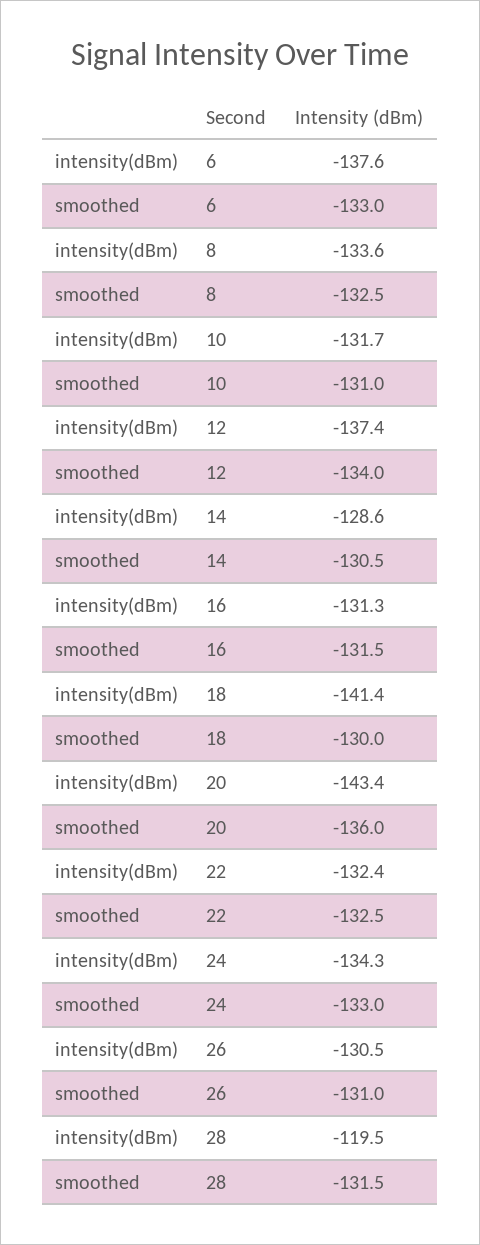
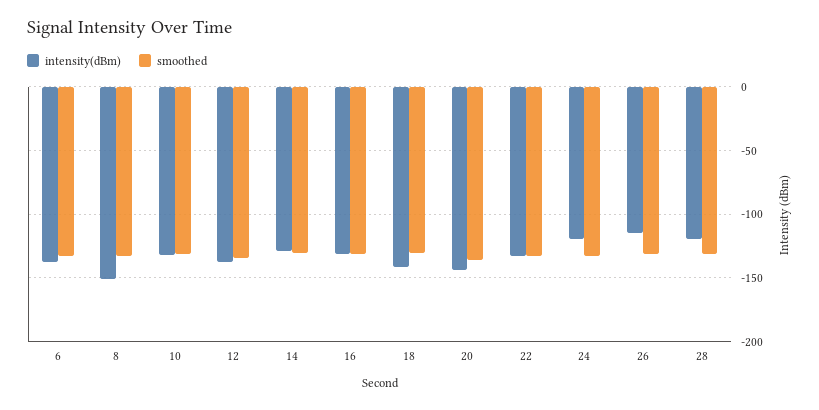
  {
    "intensity(dBm)": {
      "6": -137.6,
-     "8": -133.6,
+     "8": -150,
      "10": -131.7,
      "12": -137.4,
      "14": -128.6,
      "16": -131.3,
      "18": -141.4,
      "20": -143.4,
      "22": -132.4,
-     "24": -134.3,
+     "24": -120,
-     "26": -130.5,
+     "26": -115,
      "28": -119.5
    },
    "smoothed": {
      "6": -133,
      "8": -132.5,
      "10": -131,
      "12": -134,
      "14": -130.5,
      "16": -131.5,
      "18": -130,
      "20": -136,
      "22": -132.5,
      "24": -133,
      "26": -131,
      "28": -131.5
    }
  }

